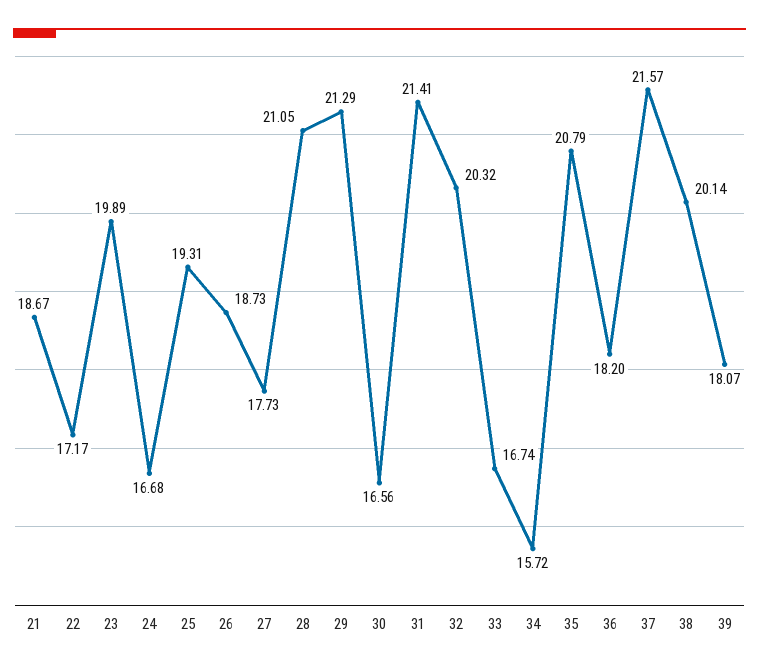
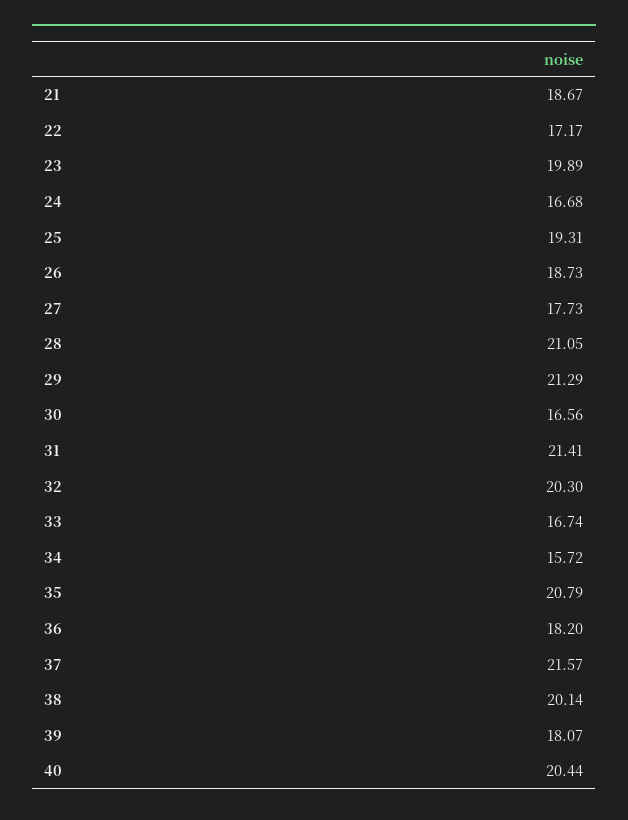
  {
    "21": 18.67,
    "22": 17.17,
    "23": 19.89,
    "24": 16.68,
    "25": 19.31,
    "26": 18.73,
    "27": 17.73,
    "28": 21.05,
    "29": 21.29,
    "30": 16.56,
    "31": 21.41,
-   "32": 20.32,
+   "32": 20.3,
    "33": 16.74,
    "34": 15.72,
    "35": 20.79,
    "36": 18.2,
    "37": 21.57,
    "38": 20.14,
-   "39": 18.07
+   "39": 18.07,
+   "40": 20.44
  }

